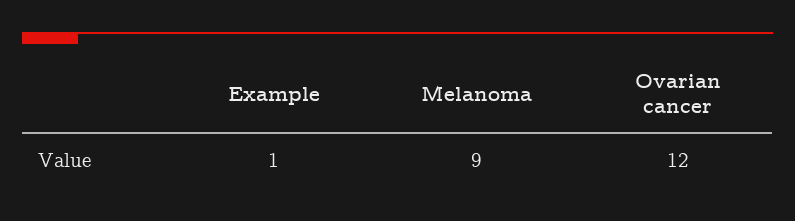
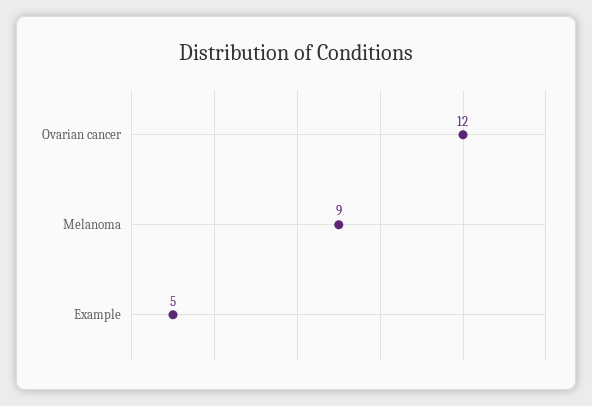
  {
-   "Example": 1,
+   "Example": 5,
    "Melanoma": 9,
    "Ovarian cancer": 12
  }

